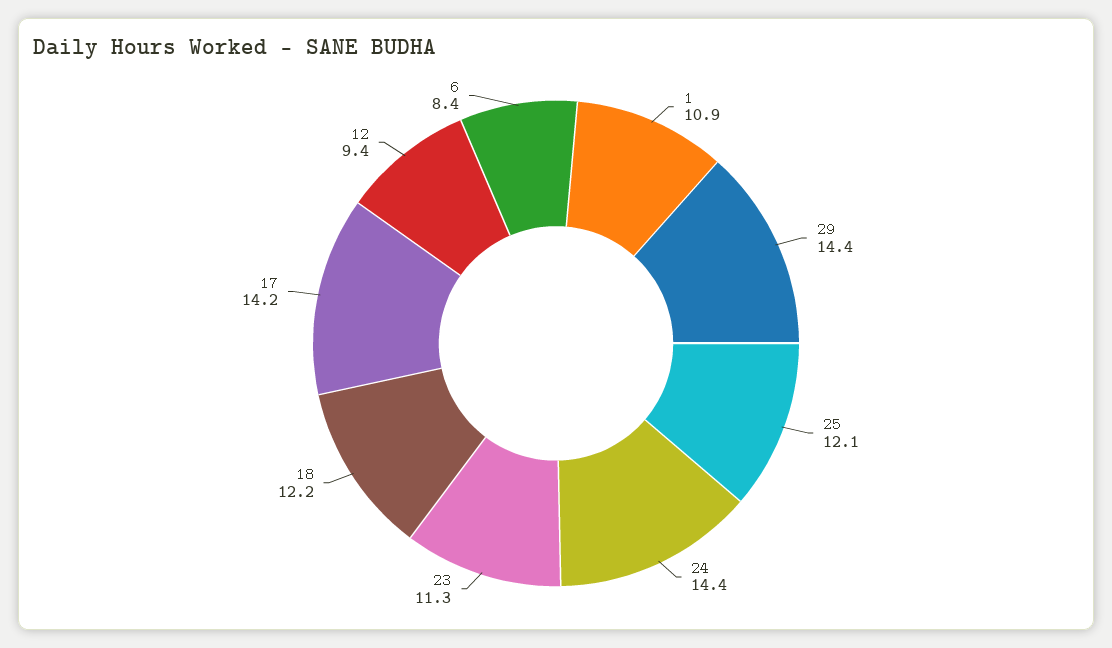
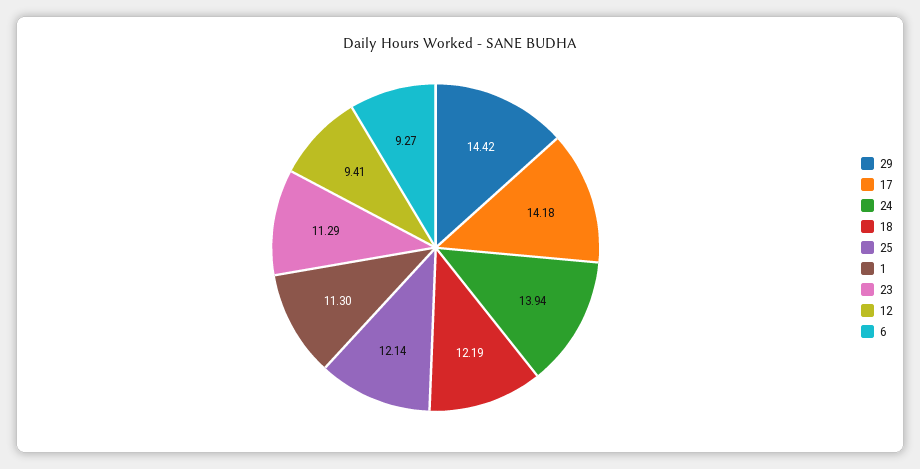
  {
-   "1": 10.9,
+   "1": 11.3,
    "29": 14.42,
    "25": 12.14,
-   "24": 14.4,
+   "24": 13.94,
    "23": 11.29,
    "18": 12.19,
    "17": 14.18,
    "12": 9.41,
-   "6": 8.4
+   "6": 9.27
  }

